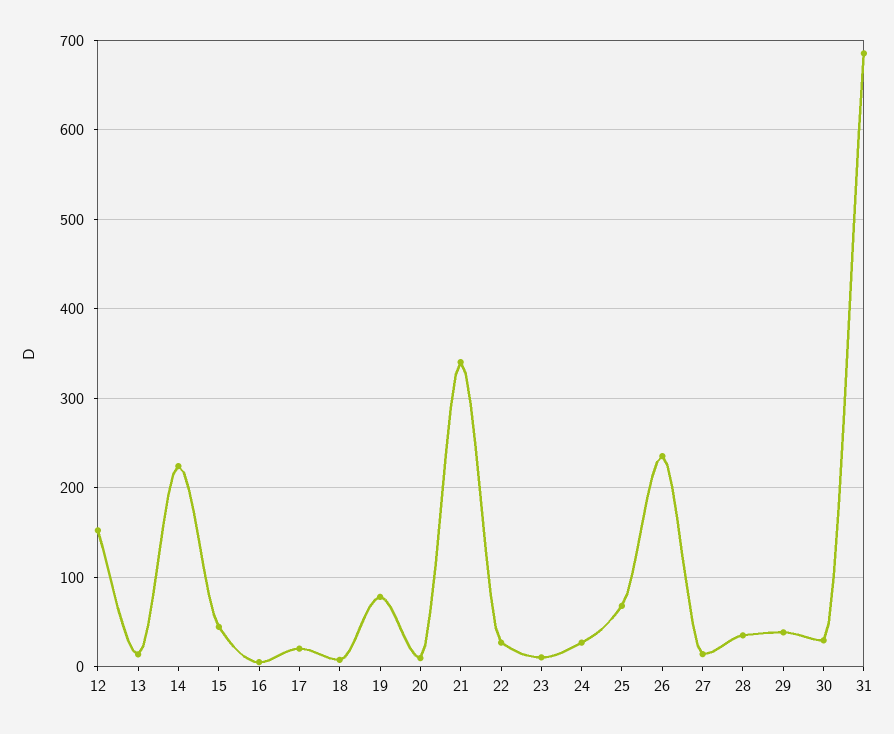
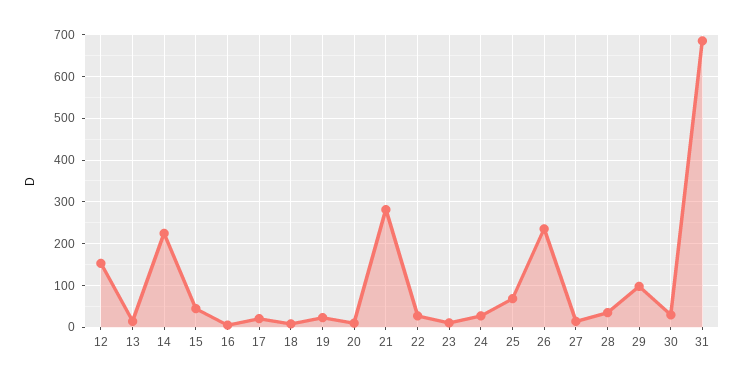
  {
    "12": 150,
    "13": 10,
    "14": 220,
    "15": 40,
    "16": 10,
    "17": 20,
    "18": 10,
-   "19": 80,
+   "19": 20,
    "20": 10,
-   "21": 340,
+   "21": 280,
    "22": 30,
    "23": 10,
    "24": 30,
    "25": 70,
    "26": 240,
    "27": 10,
    "28": 40,
-   "29": 40,
+   "29": 100,
    "30": 30,
    "31": 690
  }

